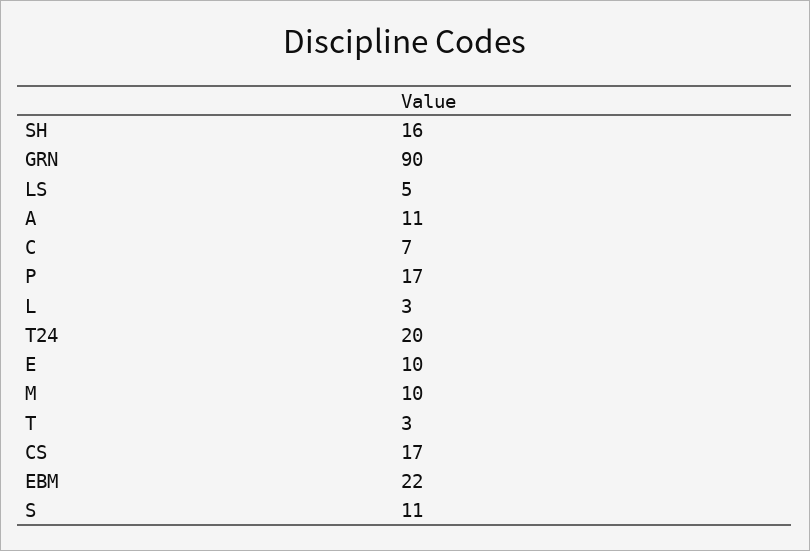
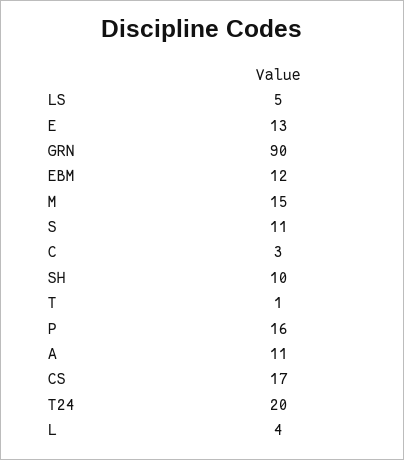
  {
-   "SH": 16,
+   "SH": 10,
    "GRN": 90,
    "LS": 5,
    "A": 11,
-   "C": 7,
+   "C": 3,
-   "P": 17,
+   "P": 16,
-   "L": 3,
+   "L": 4,
    "T24": 20,
-   "E": 10,
+   "E": 13,
-   "M": 10,
+   "M": 15,
-   "T": 3,
+   "T": 1,
    "CS": 17,
-   "EBM": 22,
+   "EBM": 12,
    "S": 11
  }

